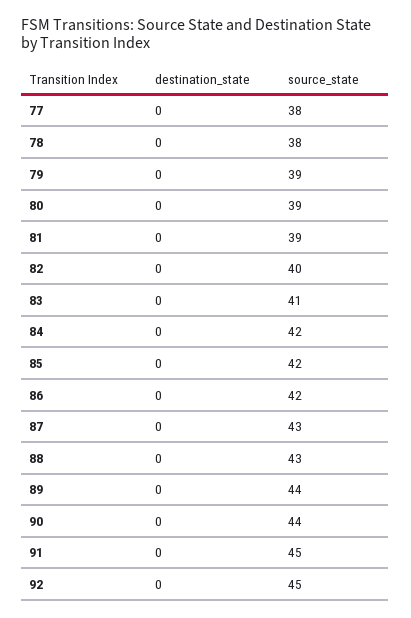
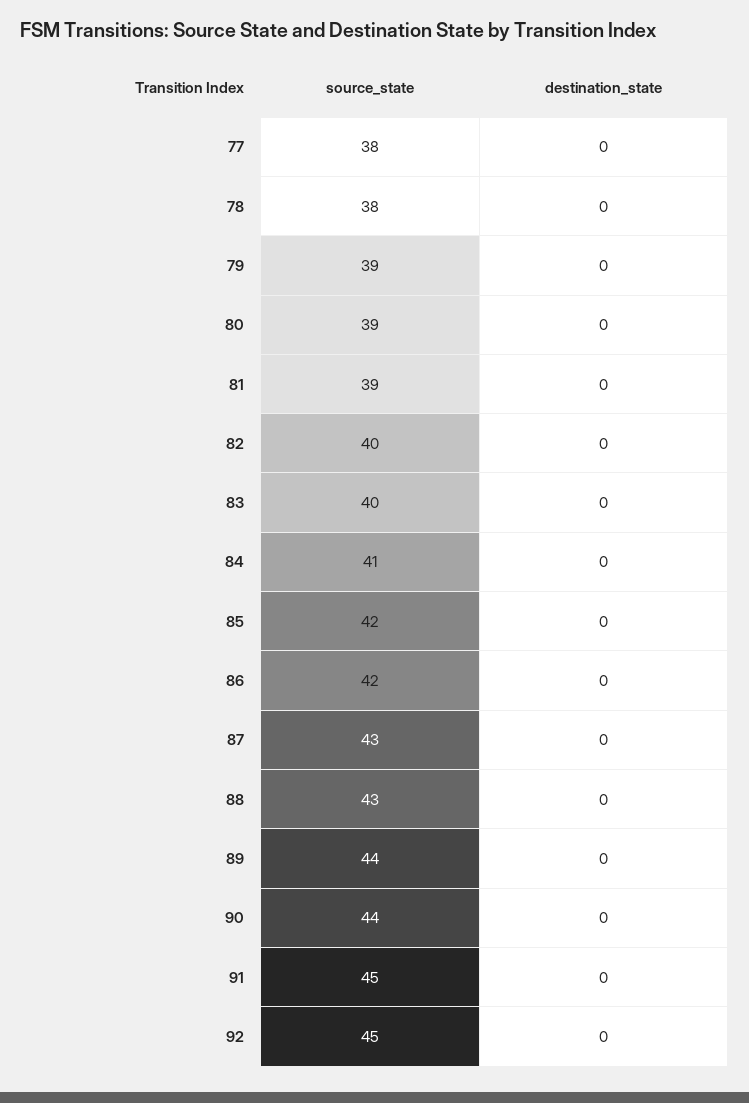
  {
    "destination_state": {
      "77": 0,
      "78": 0,
      "79": 0,
      "80": 0,
      "81": 0,
      "82": 0,
      "83": 0,
      "84": 0,
      "85": 0,
      "86": 0,
      "87": 0,
      "88": 0,
      "89": 0,
      "90": 0,
      "91": 0,
      "92": 0
    },
    "source_state": {
      "77": 38,
      "78": 38,
      "79": 39,
      "80": 39,
      "81": 39,
      "82": 40,
-     "83": 41,
+     "83": 40,
-     "84": 42,
+     "84": 41,
      "85": 42,
      "86": 42,
      "87": 43,
      "88": 43,
      "89": 44,
      "90": 44,
      "91": 45,
      "92": 45
    }
  }

